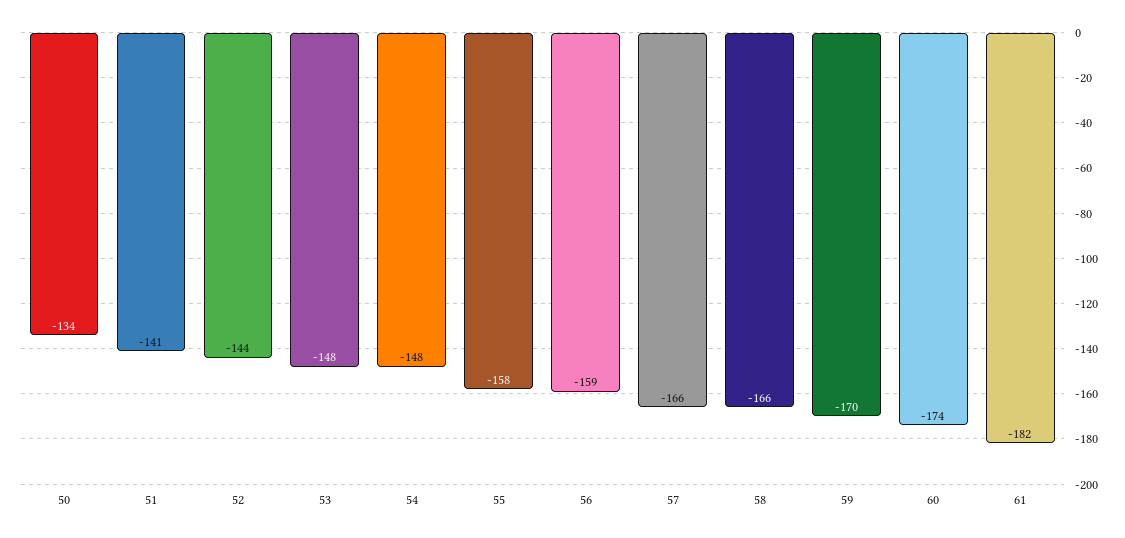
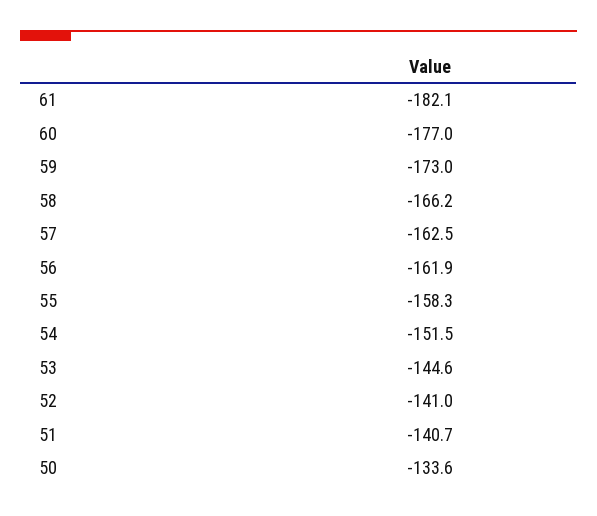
  {
    "50": -133.6,
    "51": -140.7,
-   "52": -144,
+   "52": -141,
-   "53": -148,
+   "53": -144.6,
-   "54": -148,
+   "54": -151.5,
    "55": -158.3,
-   "56": -159,
+   "56": -161.9,
-   "57": -166,
+   "57": -162.5,
    "58": -166.2,
-   "59": -170,
+   "59": -173,
-   "60": -174,
+   "60": -177,
    "61": -182.1
  }

